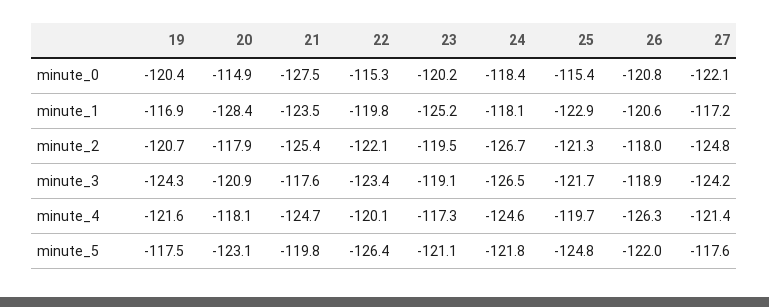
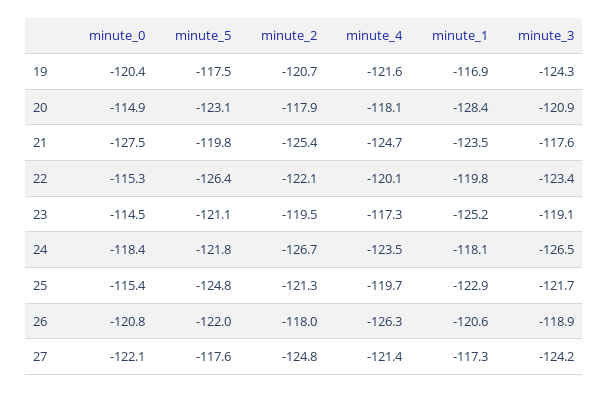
  {
    "19": {
      "minute_0": -120.4,
      "minute_1": -116.9,
      "minute_2": -120.7,
      "minute_3": -124.3,
      "minute_4": -121.6,
      "minute_5": -117.5
    },
    "20": {
      "minute_0": -114.9,
      "minute_1": -128.4,
      "minute_2": -117.9,
      "minute_3": -120.9,
      "minute_4": -118.1,
      "minute_5": -123.1
    },
    "21": {
      "minute_0": -127.5,
      "minute_1": -123.5,
      "minute_2": -125.4,
      "minute_3": -117.6,
      "minute_4": -124.7,
      "minute_5": -119.8
    },
    "22": {
      "minute_0": -115.3,
      "minute_1": -119.8,
      "minute_2": -122.1,
      "minute_3": -123.4,
      "minute_4": -120.1,
      "minute_5": -126.4
    },
    "23": {
-     "minute_0": -120.2,
+     "minute_0": -114.5,
      "minute_1": -125.2,
      "minute_2": -119.5,
      "minute_3": -119.1,
      "minute_4": -117.3,
      "minute_5": -121.1
    },
    "24": {
      "minute_0": -118.4,
      "minute_1": -118.1,
      "minute_2": -126.7,
      "minute_3": -126.5,
-     "minute_4": -124.6,
+     "minute_4": -123.5,
      "minute_5": -121.8
    },
    "25": {
      "minute_0": -115.4,
      "minute_1": -122.9,
      "minute_2": -121.3,
      "minute_3": -121.7,
      "minute_4": -119.7,
      "minute_5": -124.8
    },
    "26": {
      "minute_0": -120.8,
      "minute_1": -120.6,
      "minute_2": -118,
      "minute_3": -118.9,
      "minute_4": -126.3,
      "minute_5": -122
    },
    "27": {
      "minute_0": -122.1,
-     "minute_1": -117.2,
+     "minute_1": -117.3,
      "minute_2": -124.8,
      "minute_3": -124.2,
      "minute_4": -121.4,
      "minute_5": -117.6
    }
  }

